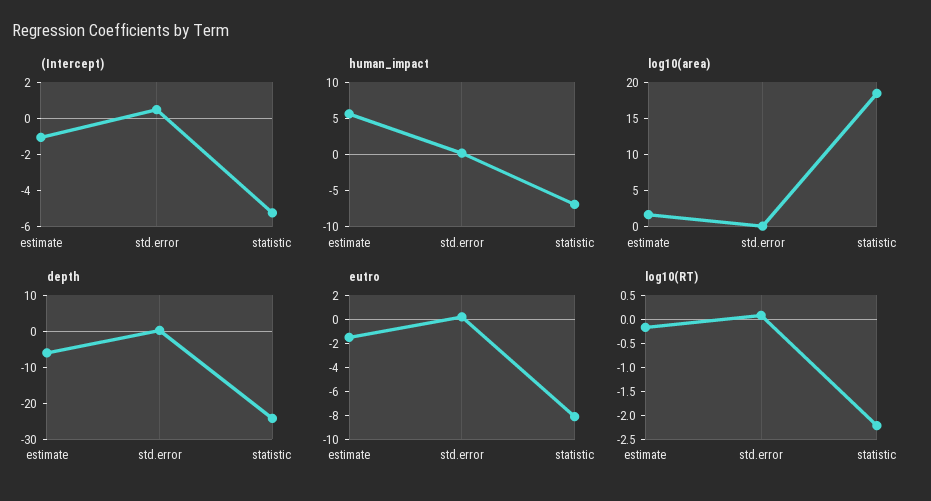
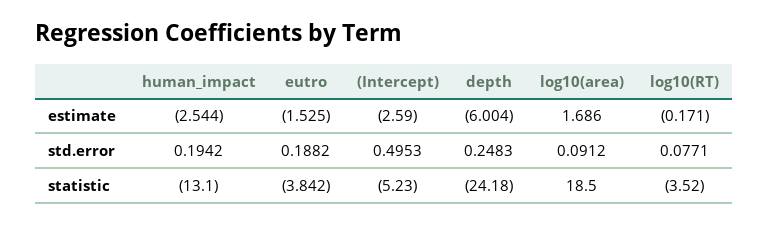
  {
    "(Intercept)": {
-     "estimate": -1,
+     "estimate": -2.59,
      "std.error": 0.4953,
      "statistic": -5.23
    },
    "human_impact": {
-     "estimate": 5,
+     "estimate": -2.544,
      "std.error": 0.1942,
-     "statistic": -7.5
+     "statistic": -13.1
    },
    "log10(area)": {
      "estimate": 1.686,
      "std.error": 0.0912,
      "statistic": 18.5
    },
    "depth": {
      "estimate": -6.004,
      "std.error": 0.2483,
      "statistic": -24.18
    },
    "eutro": {
      "estimate": -1.525,
      "std.error": 0.1882,
-     "statistic": -8
+     "statistic": -3.842
    },
    "log10(RT)": {
      "estimate": -0.171,
      "std.error": 0.0771,
-     "statistic": -2.25
+     "statistic": -3.52
    }
  }

